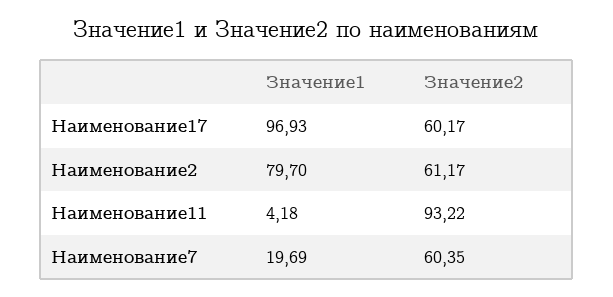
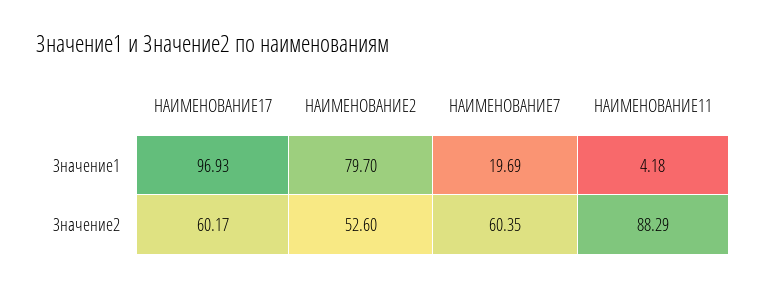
  {
    "Значение1": {
      "Наименование17": 96.93,
      "Наименование2": 79.7,
      "Наименование11": 4.18,
      "Наименование7": 19.69
    },
    "Значение2": {
      "Наименование17": 60.17,
-     "Наименование2": 61.17,
+     "Наименование2": 52.6,
-     "Наименование11": 93.22,
+     "Наименование11": 88.29,
      "Наименование7": 60.35
    }
  }

